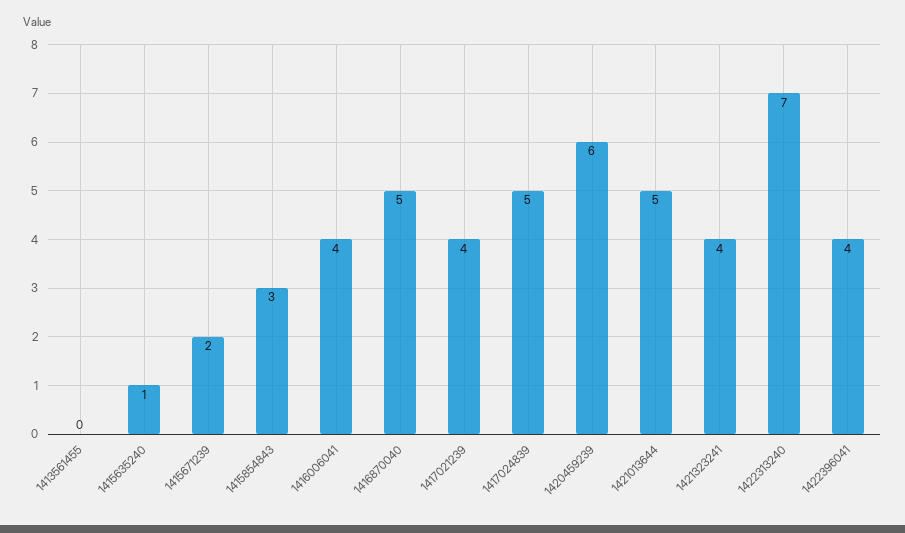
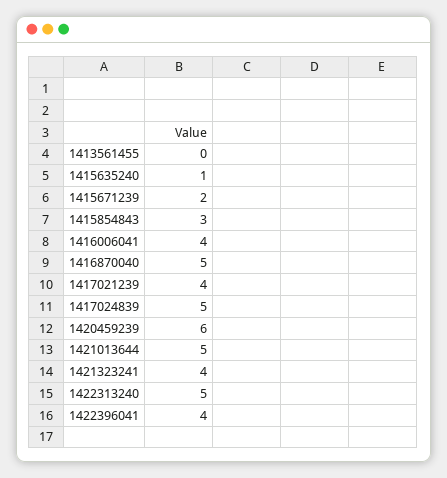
  {
    "1413561455": 0,
    "1415635240": 1,
    "1415671239": 2,
    "1415854843": 3,
    "1416006041": 4,
    "1416870040": 5,
    "1417021239": 4,
    "1417024839": 5,
    "1420459239": 6,
    "1421013644": 5,
    "1421323241": 4,
-   "1422313240": 7,
+   "1422313240": 5,
    "1422396041": 4
  }

